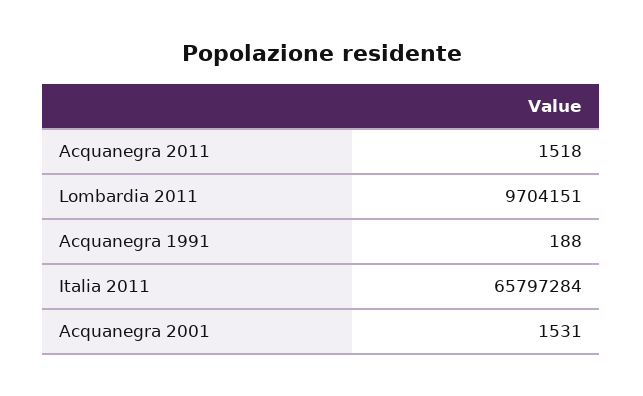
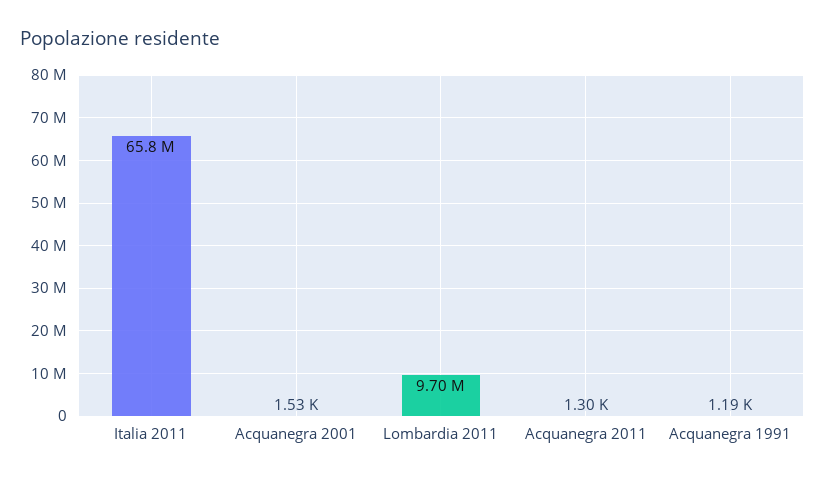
  {
-   "Acquanegra 2011": 1518,
+   "Acquanegra 2011": 1300,
    "Lombardia 2011": 9704151,
-   "Acquanegra 1991": 188,
+   "Acquanegra 1991": 1190,
    "Italia 2011": 65797284,
    "Acquanegra 2001": 1531
  }

